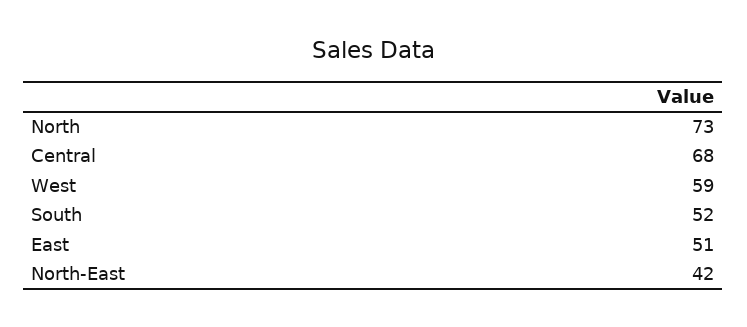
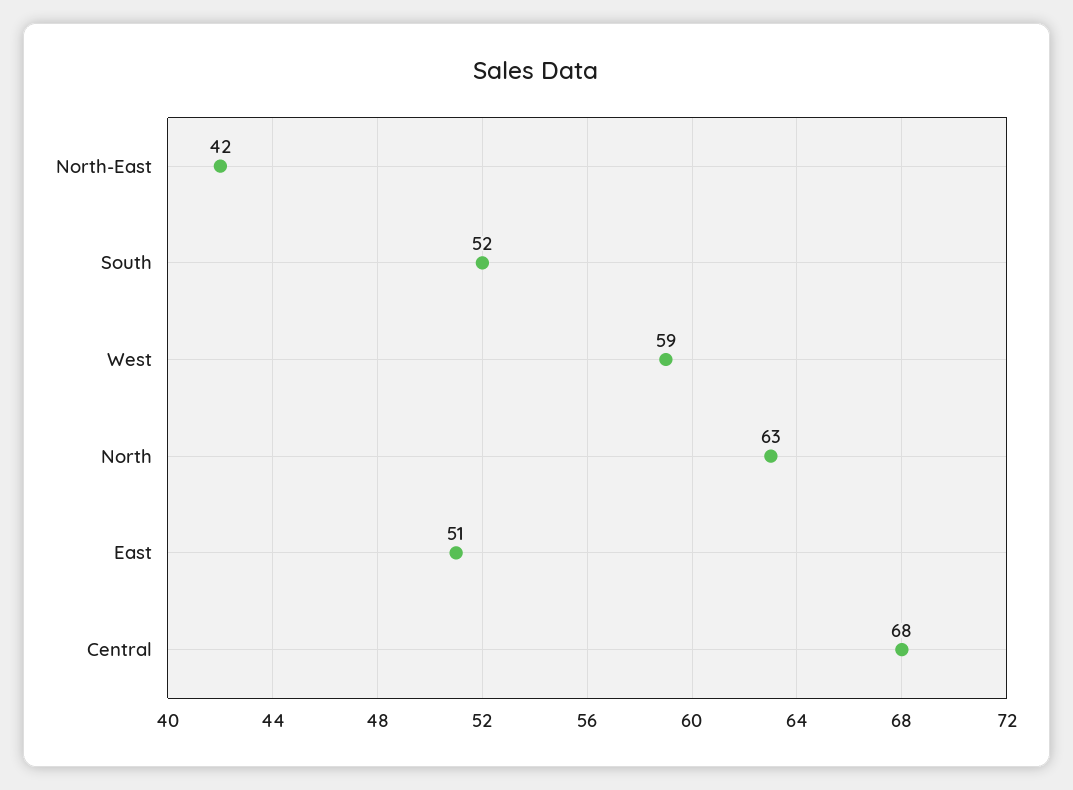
  {
-   "North": 73,
+   "North": 63,
    "Central": 68,
    "West": 59,
    "South": 52,
    "East": 51,
    "North-East": 42
  }

